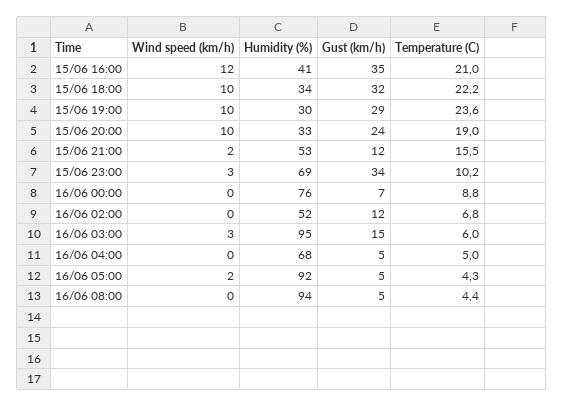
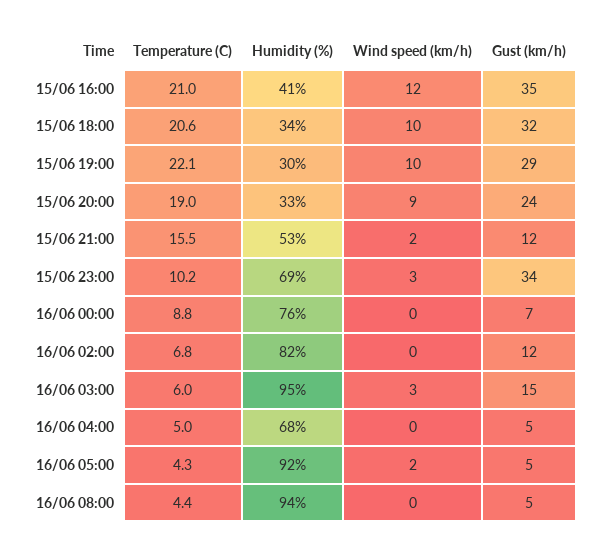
  {
    "Wind speed (km/h)": {
      "15/06 16:00": 12,
      "15/06 18:00": 10,
      "15/06 19:00": 10,
-     "15/06 20:00": 10,
+     "15/06 20:00": 9,
      "15/06 21:00": 2,
      "15/06 23:00": 3,
      "16/06 00:00": 0,
      "16/06 02:00": 0,
      "16/06 03:00": 3,
      "16/06 04:00": 0,
      "16/06 05:00": 2,
      "16/06 08:00": 0
    },
    "Humidity (%)": {
      "15/06 16:00": 41,
      "15/06 18:00": 34,
      "15/06 19:00": 30,
      "15/06 20:00": 33,
      "15/06 21:00": 53,
      "15/06 23:00": 69,
      "16/06 00:00": 76,
-     "16/06 02:00": 52,
+     "16/06 02:00": 82,
      "16/06 03:00": 95,
      "16/06 04:00": 68,
      "16/06 05:00": 92,
      "16/06 08:00": 94
    },
    "Gust (km/h)": {
      "15/06 16:00": 35,
      "15/06 18:00": 32,
      "15/06 19:00": 29,
      "15/06 20:00": 24,
      "15/06 21:00": 12,
      "15/06 23:00": 34,
      "16/06 00:00": 7,
      "16/06 02:00": 12,
      "16/06 03:00": 15,
      "16/06 04:00": 5,
      "16/06 05:00": 5,
      "16/06 08:00": 5
    },
    "Temperature (C)": {
      "15/06 16:00": 21,
-     "15/06 18:00": 22.2,
+     "15/06 18:00": 20.6,
-     "15/06 19:00": 23.6,
+     "15/06 19:00": 22.1,
      "15/06 20:00": 19,
      "15/06 21:00": 15.5,
      "15/06 23:00": 10.2,
      "16/06 00:00": 8.8,
      "16/06 02:00": 6.8,
      "16/06 03:00": 6,
      "16/06 04:00": 5,
      "16/06 05:00": 4.3,
      "16/06 08:00": 4.4
    }
  }

